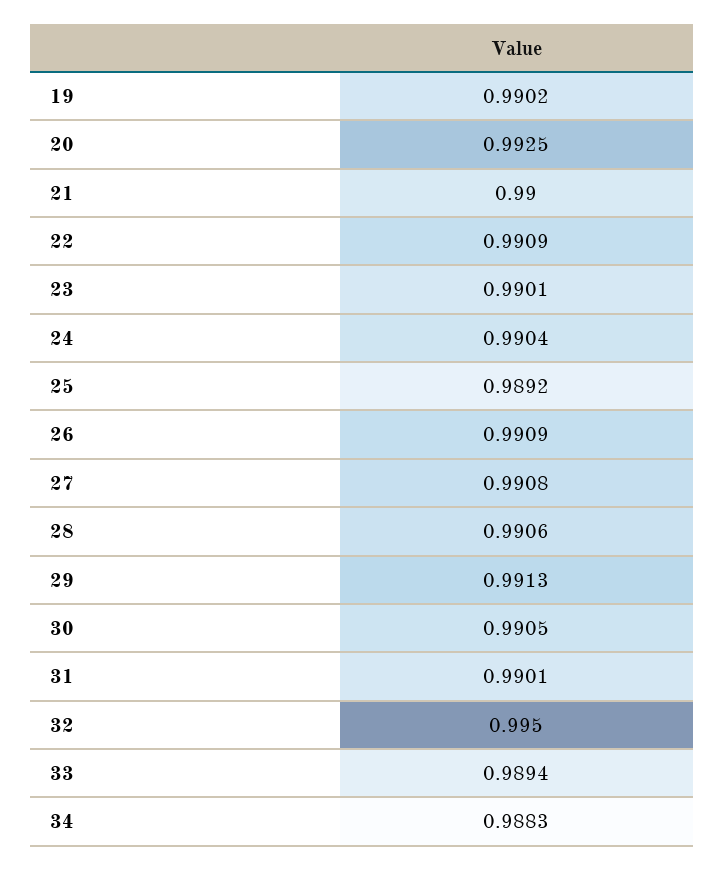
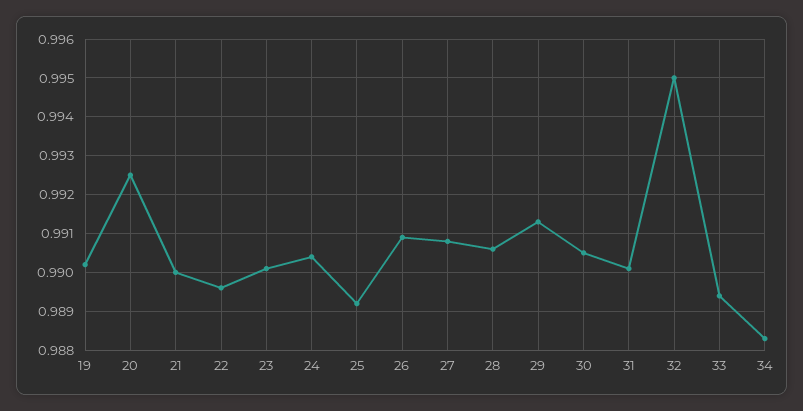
  {
    "19": 0.9902,
    "20": 0.9925,
    "21": 0.99,
-   "22": 0.9909,
+   "22": 0.9895,
    "23": 0.9901,
    "24": 0.9904,
    "25": 0.9892,
    "26": 0.9909,
    "27": 0.9908,
    "28": 0.9906,
    "29": 0.9913,
    "30": 0.9905,
    "31": 0.9901,
    "32": 0.995,
    "33": 0.9894,
    "34": 0.9883
  }

